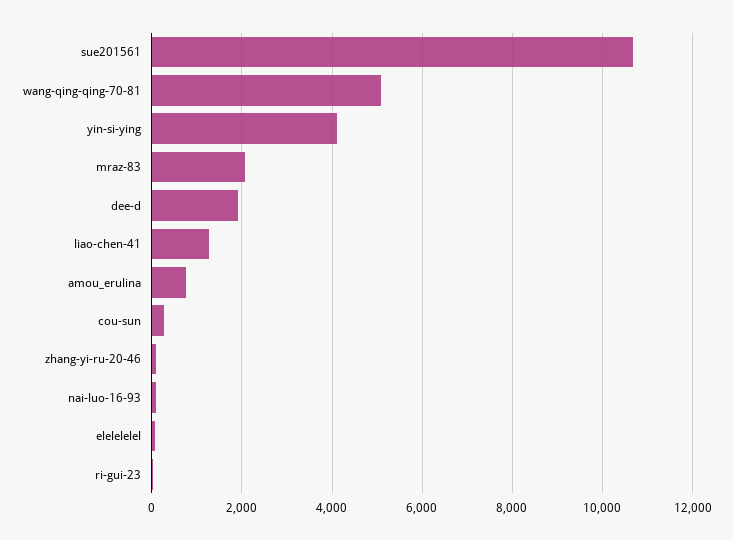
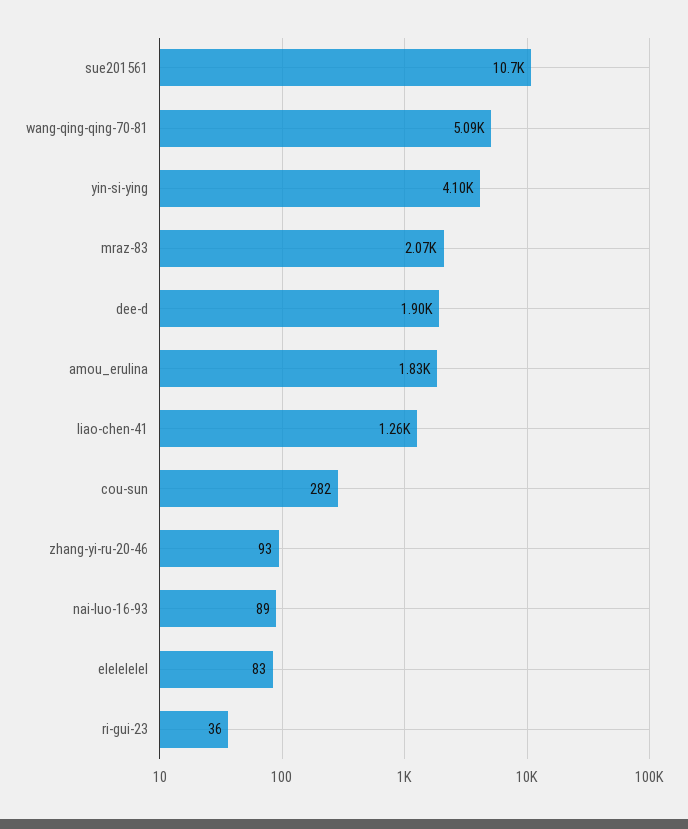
  {
    "sue201561": 10700,
    "wang-qing-qing-70-81": 5090,
    "yin-si-ying": 4100,
    "mraz-83": 2070,
    "dee-d": 1900,
    "liao-chen-41": 1260,
-   "amou_erulina": 800,
+   "amou_erulina": 1830,
    "cou-sun": 282,
    "zhang-yi-ru-20-46": 93,
    "nai-luo-16-93": 89,
    "elelelelel": 83,
    "ri-gui-23": 36
  }

